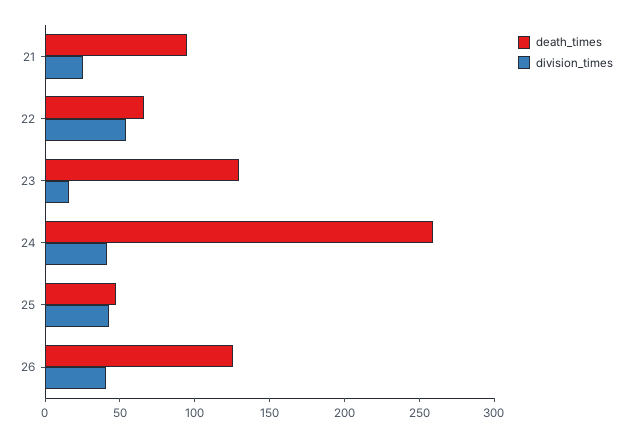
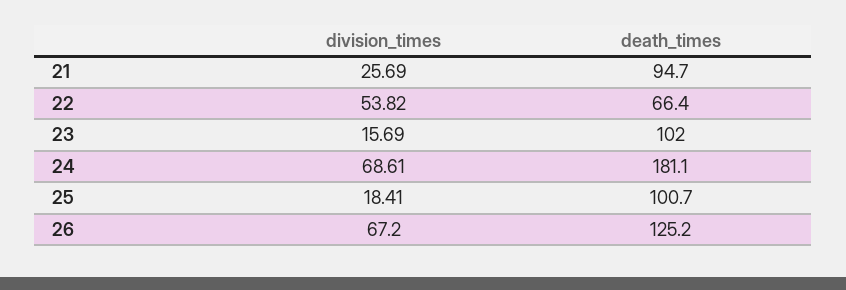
  {
    "death_times": {
      "21": 94.7,
      "22": 66.4,
-     "23": 130,
+     "23": 102,
-     "24": 260,
+     "24": 181.1,
-     "25": 50,
+     "25": 100.7,
      "26": 125.2
    },
    "division_times": {
      "21": 25.69,
      "22": 53.82,
      "23": 15.69,
-     "24": 40,
+     "24": 68.61,
-     "25": 40,
+     "25": 18.41,
-     "26": 40
+     "26": 67.2
    }
  }

